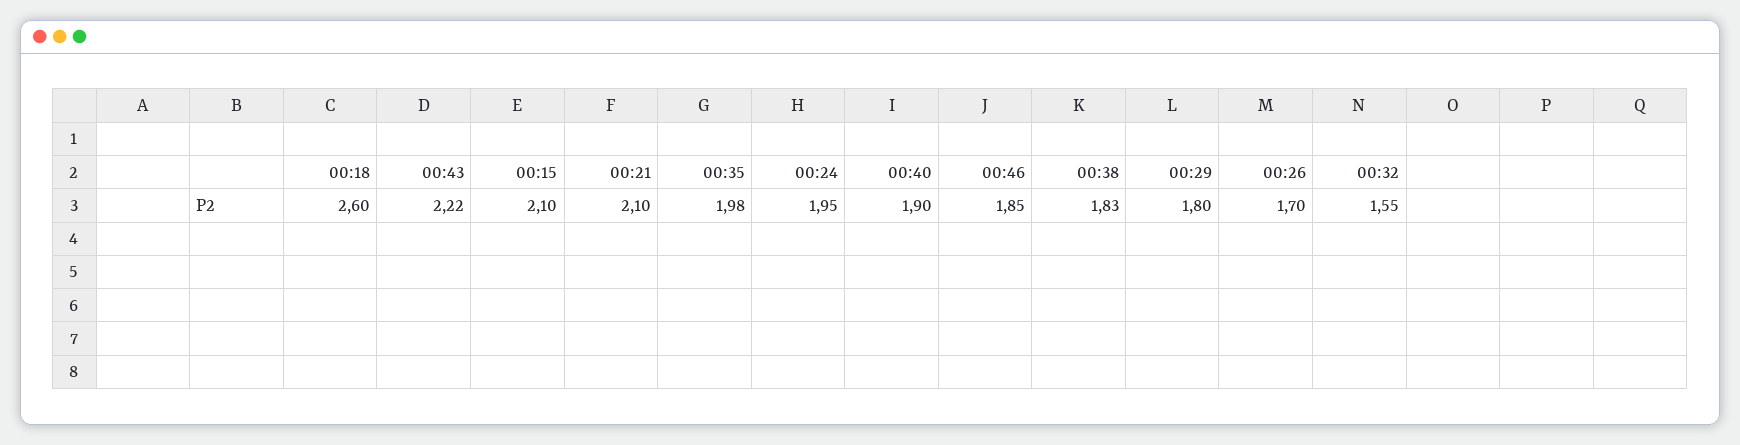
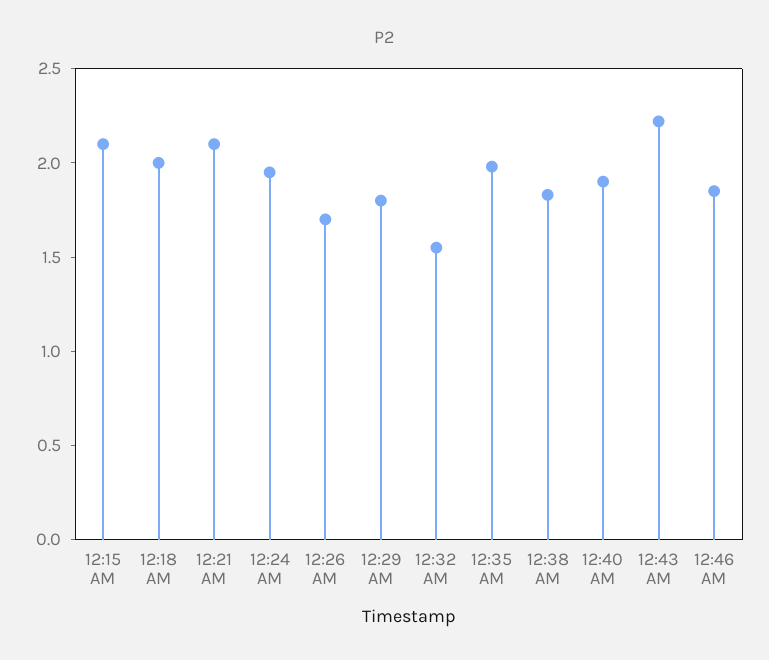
  {
-   "00:18": 2.6,
+   "00:18": 2,
    "00:43": 2.22,
    "00:15": 2.1,
    "00:21": 2.1,
    "00:35": 1.98,
    "00:24": 1.95,
    "00:40": 1.9,
    "00:46": 1.85,
    "00:38": 1.83,
    "00:29": 1.8,
    "00:26": 1.7,
    "00:32": 1.55
  }

